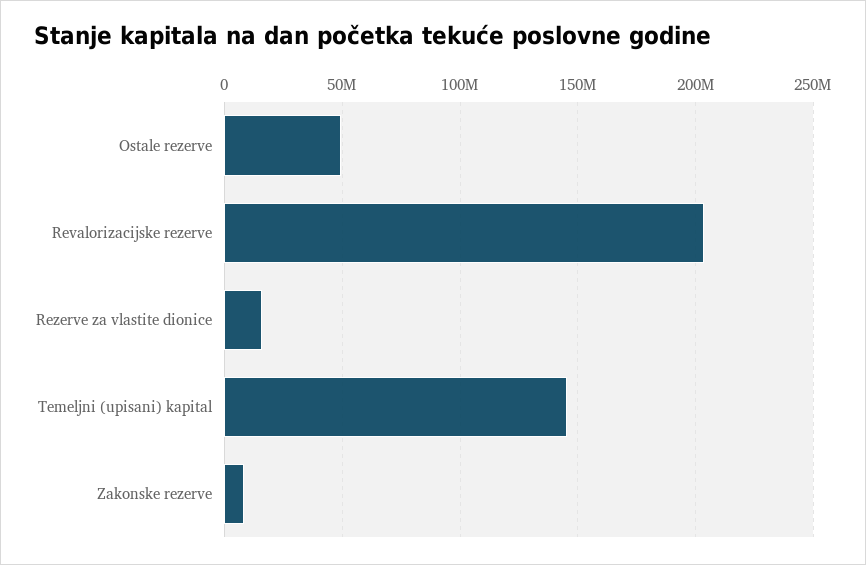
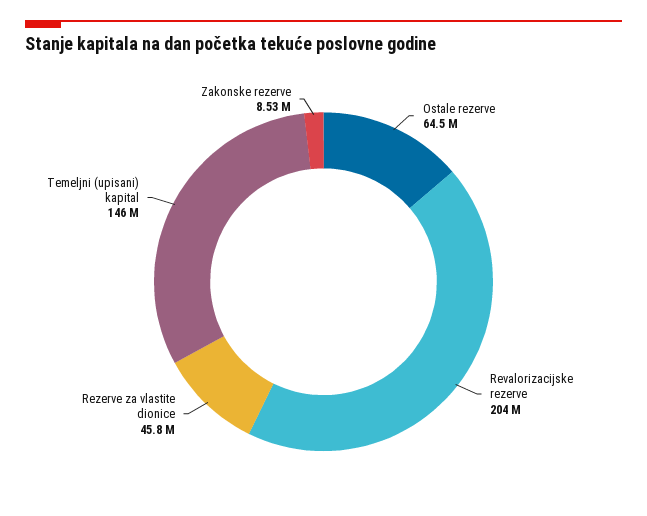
  {
-   "Ostale rezerve": 50000000,
+   "Ostale rezerve": 64500000,
    "Revalorizacijske rezerve": 204000000,
-   "Rezerve za vlastite dionice": 15000000,
+   "Rezerve za vlastite dionice": 45800000,
    "Temeljni (upisani) kapital": 146000000,
    "Zakonske rezerve": 8530000
  }

